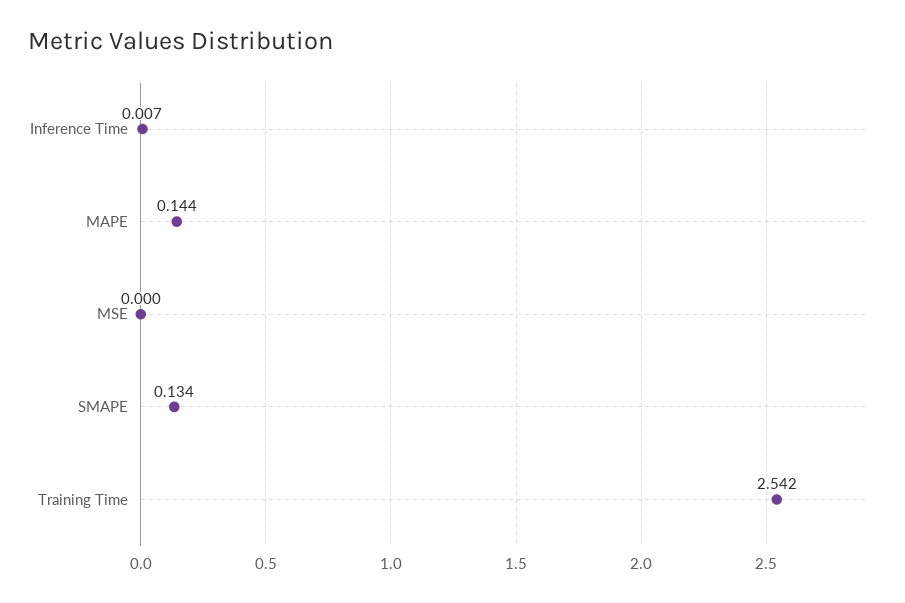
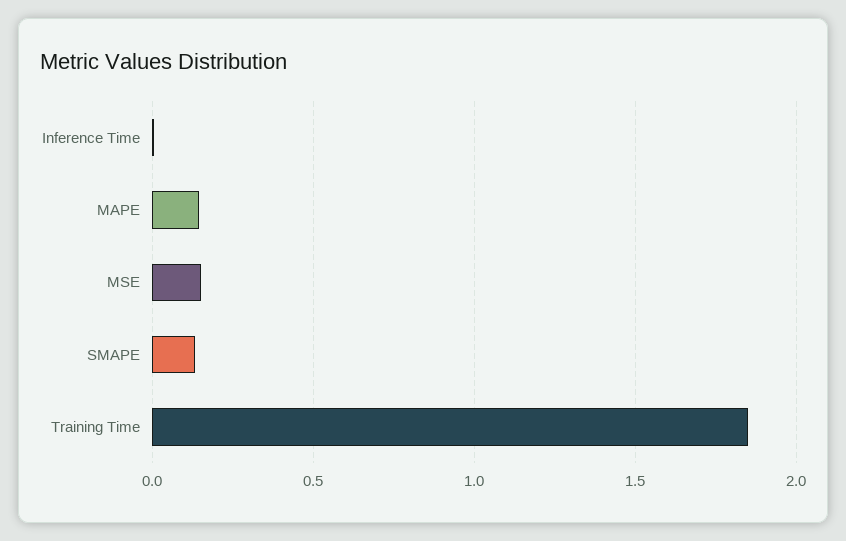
  {
    "Inference Time": 0.007,
    "MAPE": 0.144,
-   "MSE": 0,
+   "MSE": 0.15,
    "SMAPE": 0.134,
-   "Training Time": 2.542
+   "Training Time": 1.85
  }

